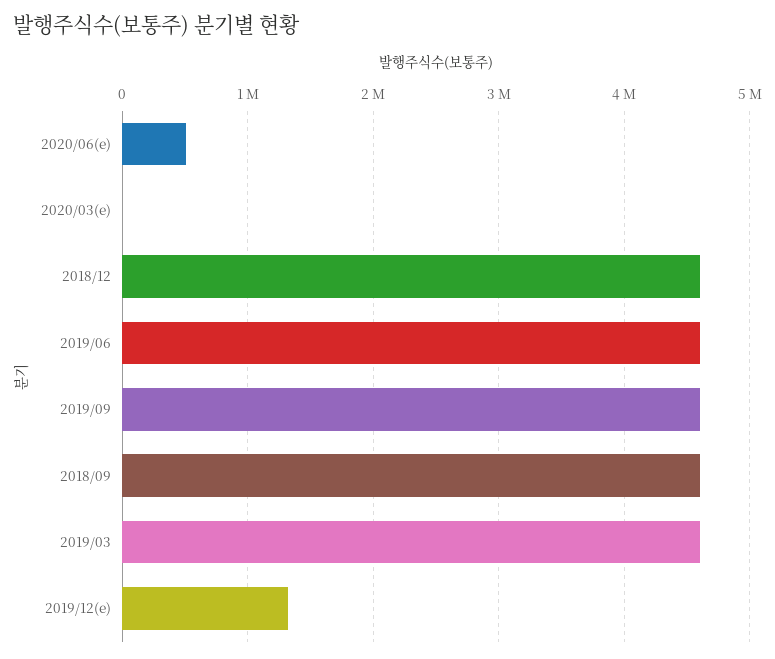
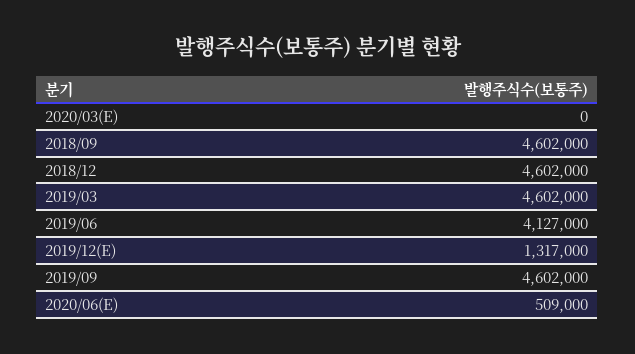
  {
    "2020/06(e)": 509000,
    "2020/03(e)": 0,
    "2018/12": 4602000,
-   "2019/06": 4600000,
+   "2019/06": 4127000,
    "2019/09": 4602000,
    "2018/09": 4602000,
    "2019/03": 4602000,
    "2019/12(e)": 1317000
  }

